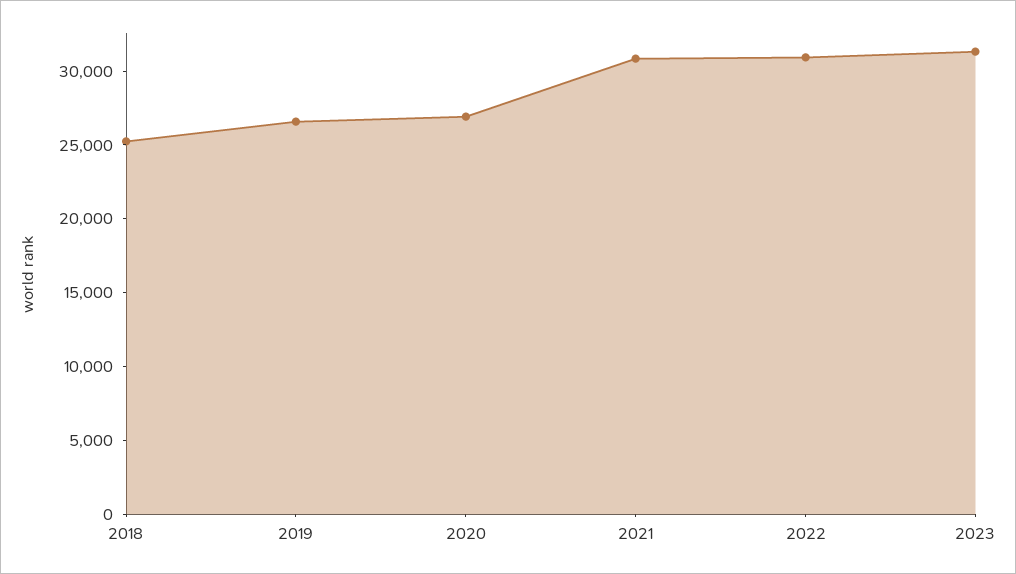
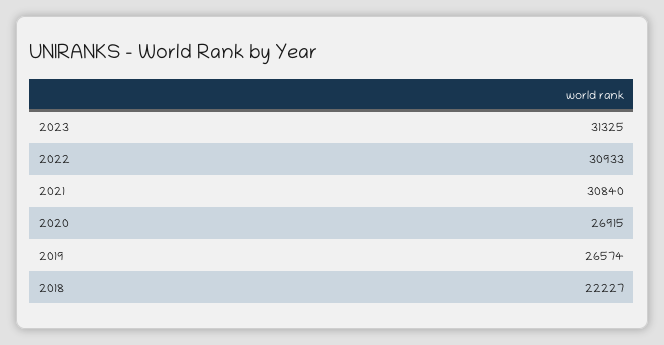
  {
-   "2018": 25000,
+   "2018": 22227,
    "2019": 26574,
    "2020": 26915,
    "2021": 30840,
    "2022": 30933,
    "2023": 31325
  }

